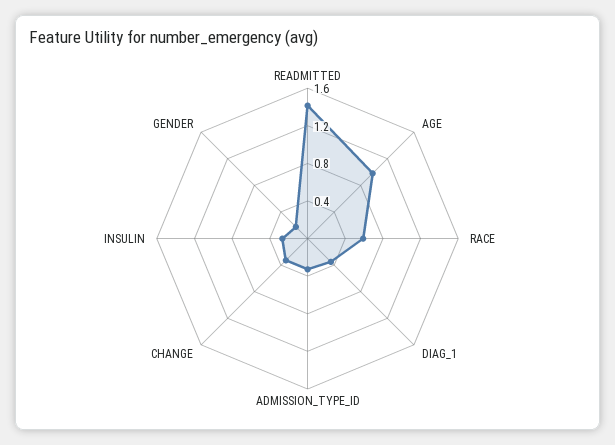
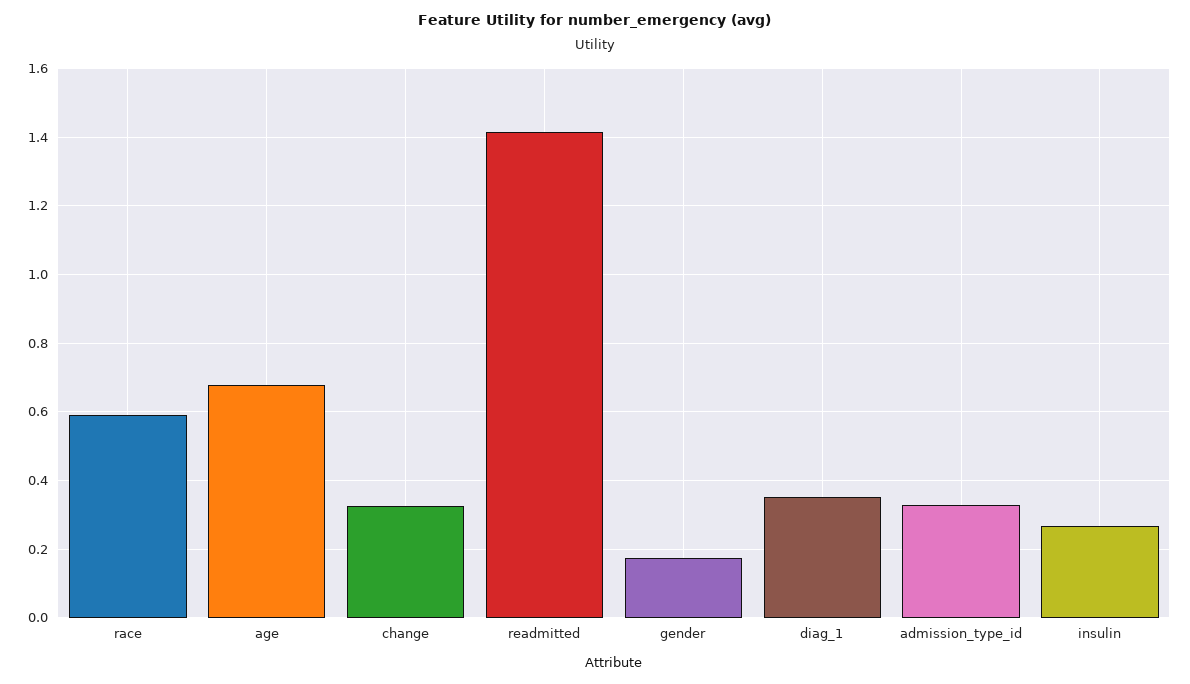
  {
    "READMITTED": 1.42,
-   "AGE": 1,
+   "AGE": 0.68,
    "RACE": 0.6,
    "DIAG_1": 0.36,
    "ADMISSION_TYPE_ID": 0.32,
    "CHANGE": 0.32,
    "INSULIN": 0.26,
    "GENDER": 0.18
  }

